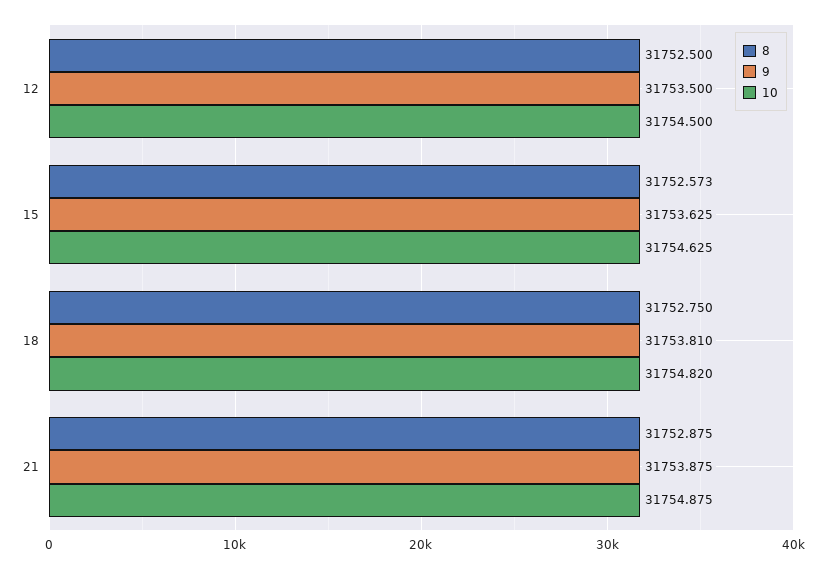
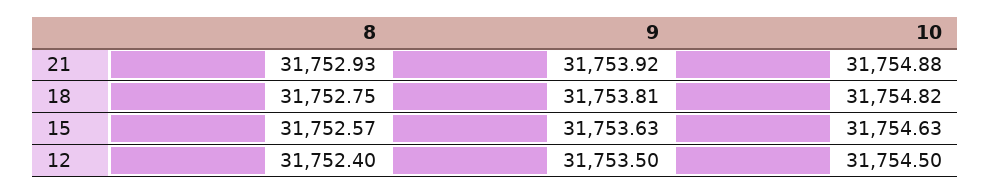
  {
    "8": {
-     "12": 31752.5,
+     "12": 31752.4,
      "15": 31752.573,
      "18": 31752.75,
-     "21": 31752.875
+     "21": 31752.93
    },
    "9": {
      "12": 31753.5,
      "15": 31753.625,
      "18": 31753.81,
-     "21": 31753.875
+     "21": 31753.92
    },
    "10": {
      "12": 31754.5,
      "15": 31754.625,
      "18": 31754.82,
      "21": 31754.875
    }
  }

